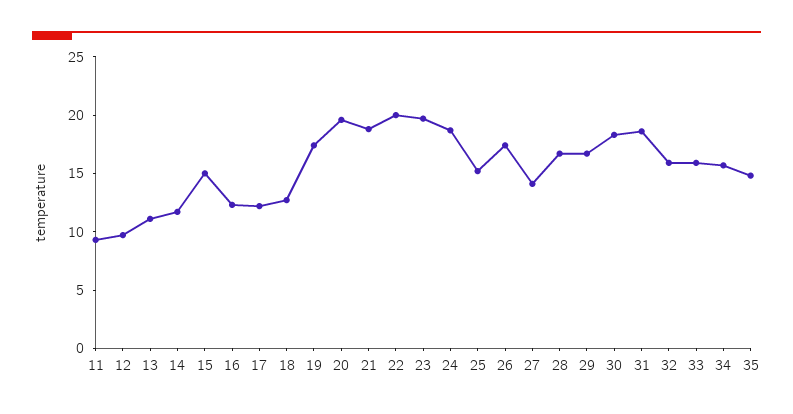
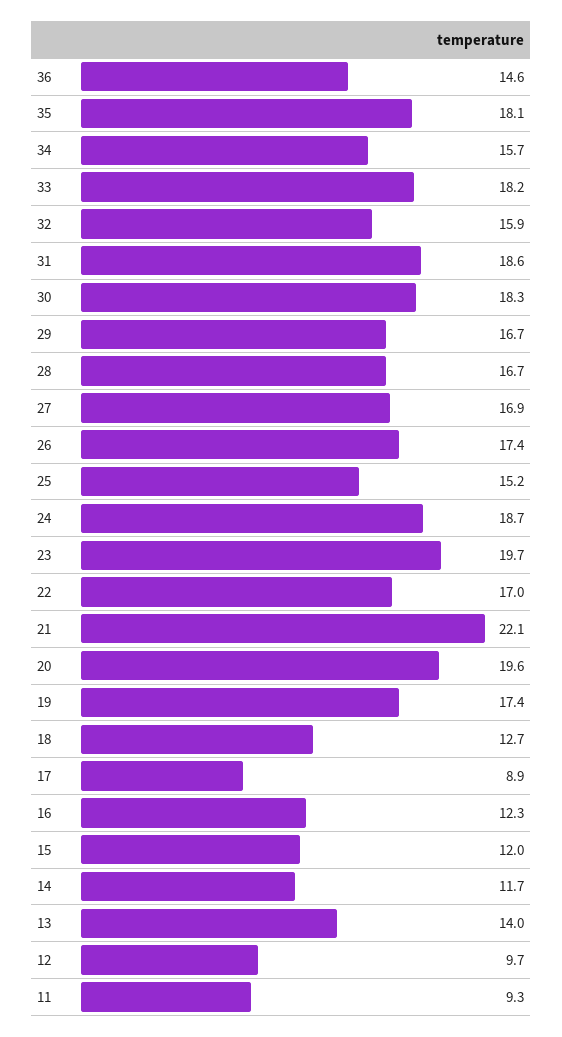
  {
    "11": 9.3,
    "12": 9.7,
-   "13": 11,
+   "13": 14,
    "14": 11.7,
-   "15": 15,
+   "15": 12,
    "16": 12.3,
-   "17": 12,
+   "17": 8.9,
    "18": 12.7,
    "19": 17.4,
    "20": 19.6,
-   "21": 19,
+   "21": 22.1,
-   "22": 20,
+   "22": 17,
    "23": 19.7,
    "24": 18.7,
    "25": 15.2,
    "26": 17.4,
-   "27": 14,
+   "27": 16.9,
    "28": 16.7,
    "29": 16.7,
    "30": 18.3,
    "31": 18.6,
    "32": 15.9,
-   "33": 16,
+   "33": 18.2,
    "34": 15.7,
-   "35": 15
+   "35": 18.1,
+   "36": 14.6
  }

